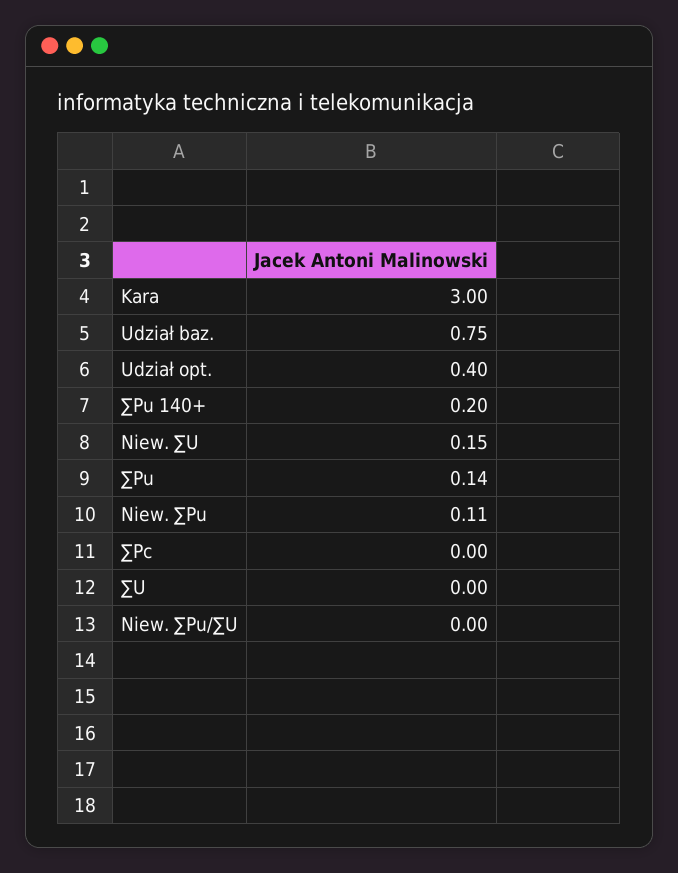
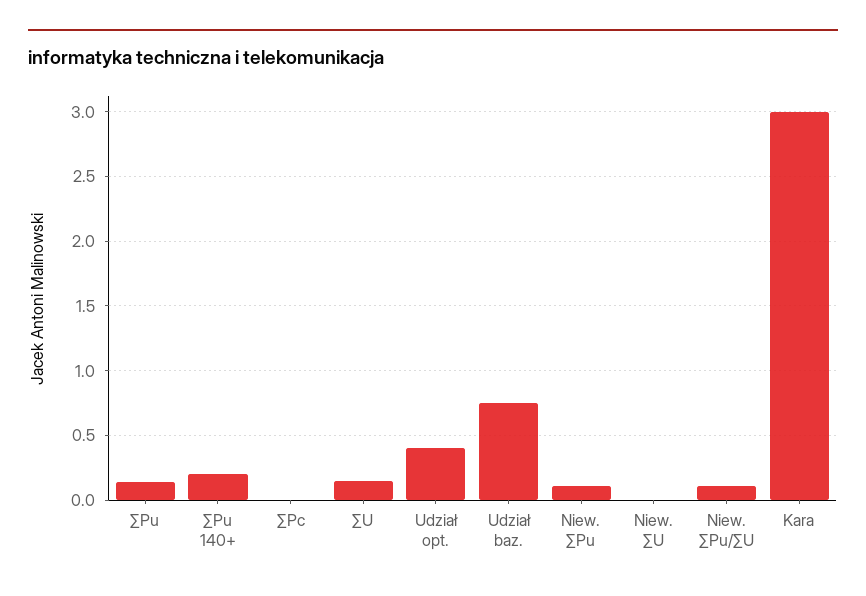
  {
    "Kara": 3,
    "Udział baz.": 0.75,
    "Udział opt.": 0.4,
    "∑Pu 140+": 0.2,
-   "Niew. ∑U": 0.15,
+   "Niew. ∑U": 0,
    "∑Pu": 0.14,
    "Niew. ∑Pu": 0.11,
    "∑Pc": 0,
-   "∑U": 0,
+   "∑U": 0.15,
-   "Niew. ∑Pu/∑U": 0
+   "Niew. ∑Pu/∑U": 0.1
  }

